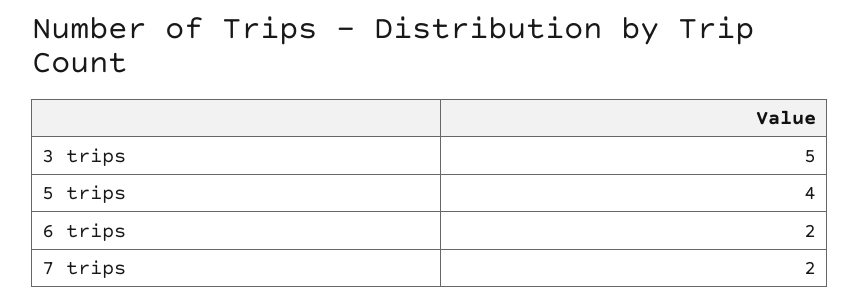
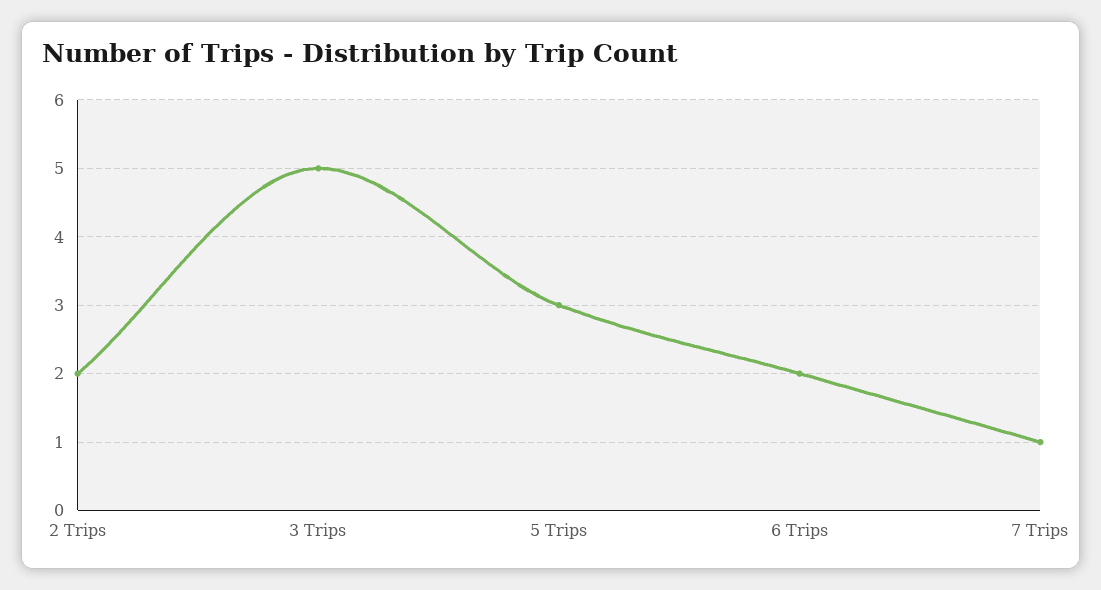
  {
    "3 trips": 5,
-   "5 trips": 4,
+   "5 trips": 3,
    "6 trips": 2,
-   "7 trips": 2
+   "7 trips": 1,
+   "2 Trips": 2
  }

